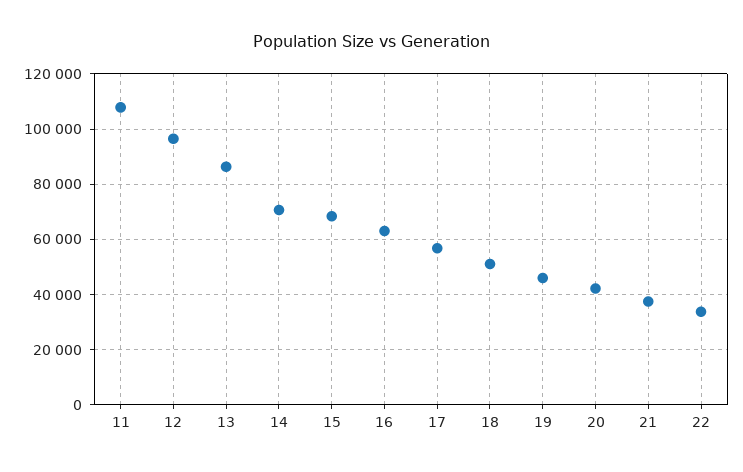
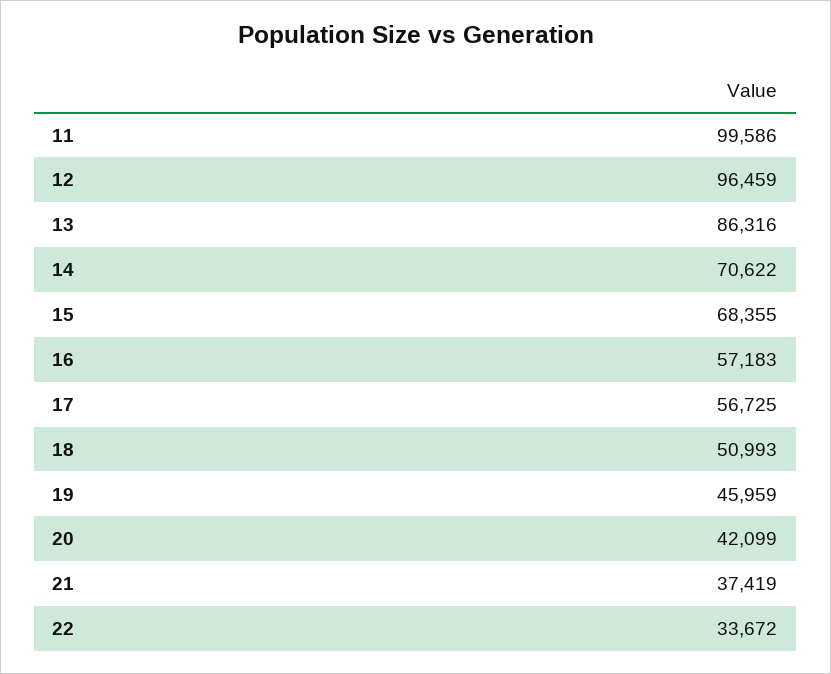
  {
-   "11": 107500,
+   "11": 99586,
    "12": 96459,
    "13": 86316,
    "14": 70622,
    "15": 68355,
-   "16": 62500,
+   "16": 57183,
    "17": 56725,
    "18": 50993,
    "19": 45959,
    "20": 42099,
    "21": 37419,
    "22": 33672
  }

